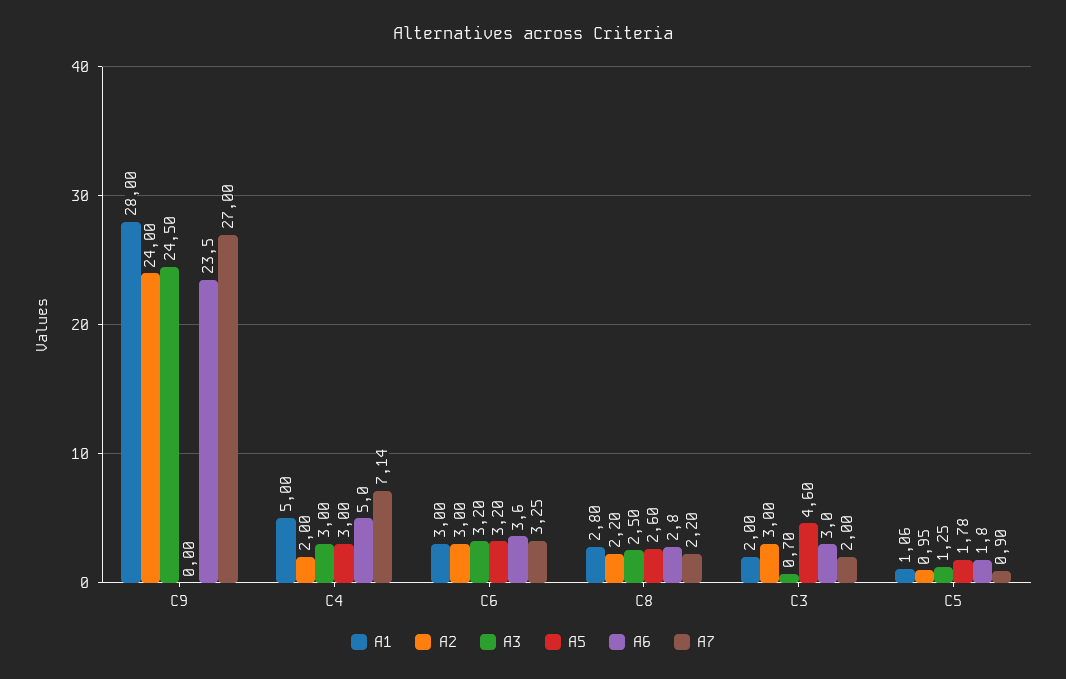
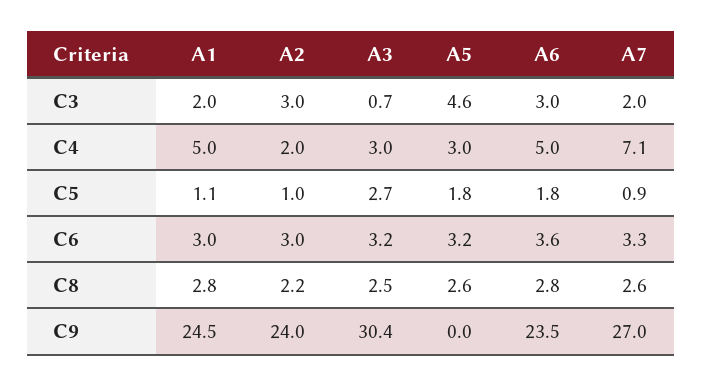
  {
    "A1": {
-     "C9": 28,
+     "C9": 24.5,
      "C4": 5,
      "C6": 3,
      "C8": 2.8,
      "C3": 2,
      "C5": 1.06
    },
    "A2": {
      "C9": 24,
      "C4": 2,
      "C6": 3,
      "C8": 2.2,
      "C3": 3,
      "C5": 0.95
    },
    "A3": {
-     "C9": 24.5,
+     "C9": 30.4,
      "C4": 3,
      "C6": 3.2,
      "C8": 2.5,
      "C3": 0.7,
-     "C5": 1.25
+     "C5": 2.7
    },
    "A5": {
      "C9": 0,
      "C4": 3,
      "C6": 3.2,
      "C8": 2.6,
      "C3": 4.6,
      "C5": 1.78
    },
    "A6": {
      "C9": 23.5,
      "C4": 5,
      "C6": 3.6,
      "C8": 2.8,
      "C3": 3,
      "C5": 1.8
    },
    "A7": {
      "C9": 27,
      "C4": 7.14,
      "C6": 3.25,
-     "C8": 2.2,
+     "C8": 2.6,
      "C3": 2,
      "C5": 0.9
    }
  }

